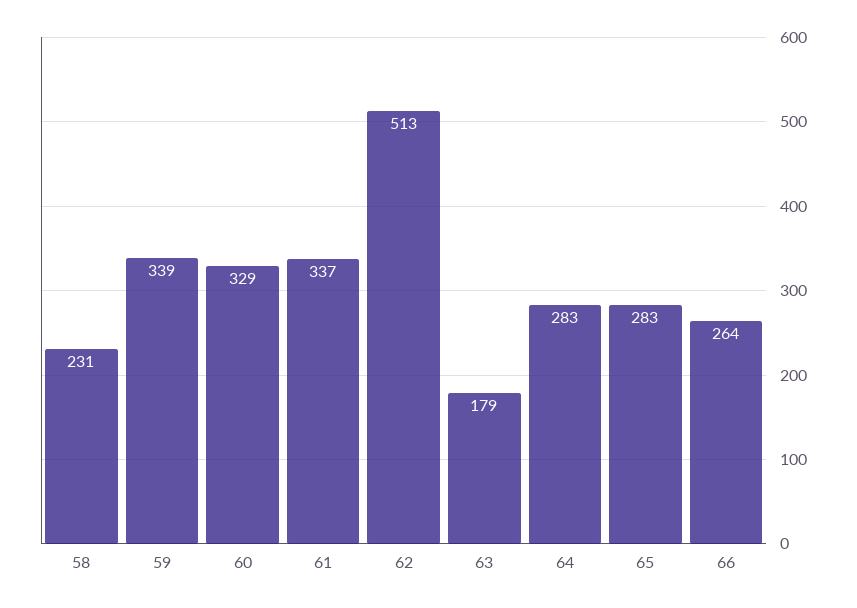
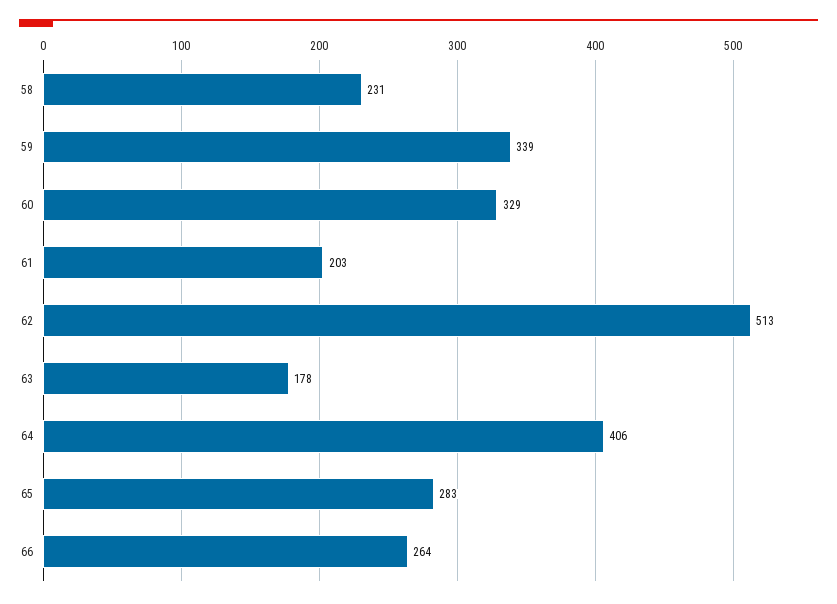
  {
    "58": 231,
    "59": 339,
    "60": 329,
-   "61": 337,
+   "61": 203,
    "62": 513,
-   "63": 179,
+   "63": 178,
-   "64": 283,
+   "64": 406,
    "65": 283,
    "66": 264
  }

